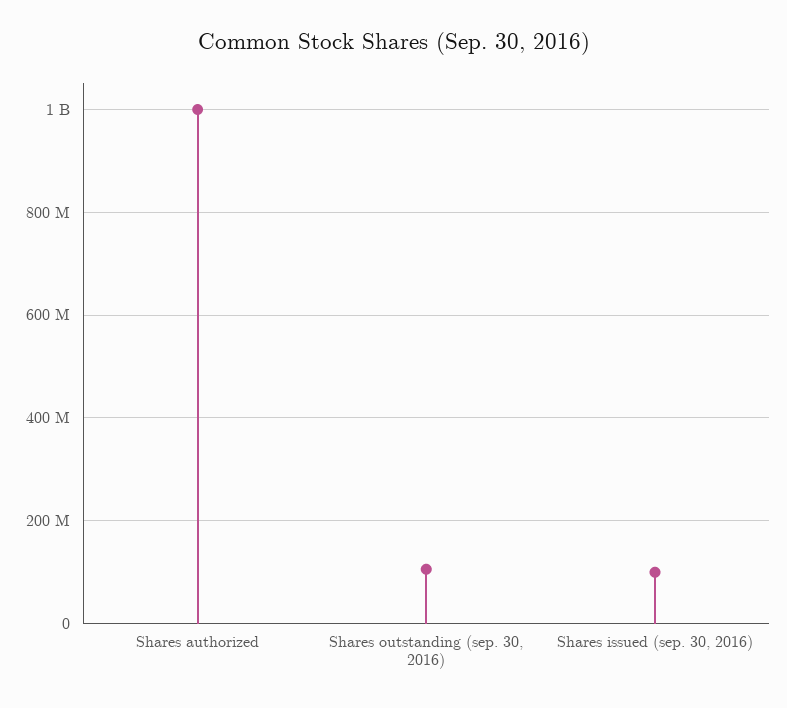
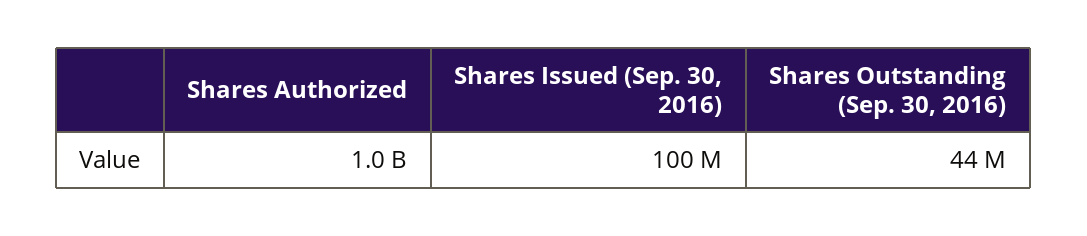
  {
    "Shares authorized": 1000000000,
-   "Shares outstanding (sep. 30, 2016)": 100000000,
+   "Shares outstanding (sep. 30, 2016)": 44000000,
    "Shares issued (sep. 30, 2016)": 100000000
  }

